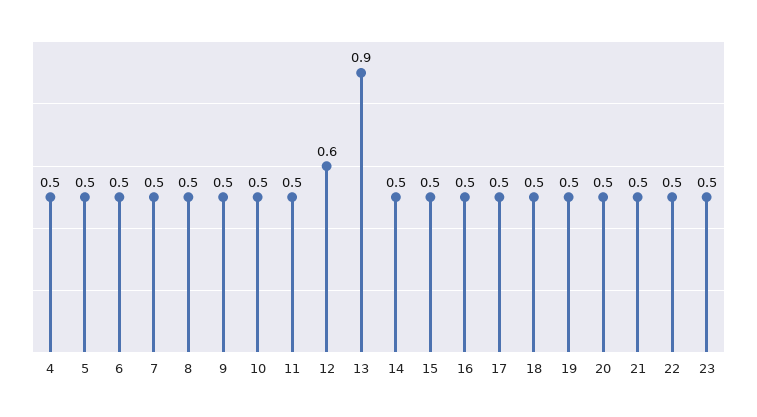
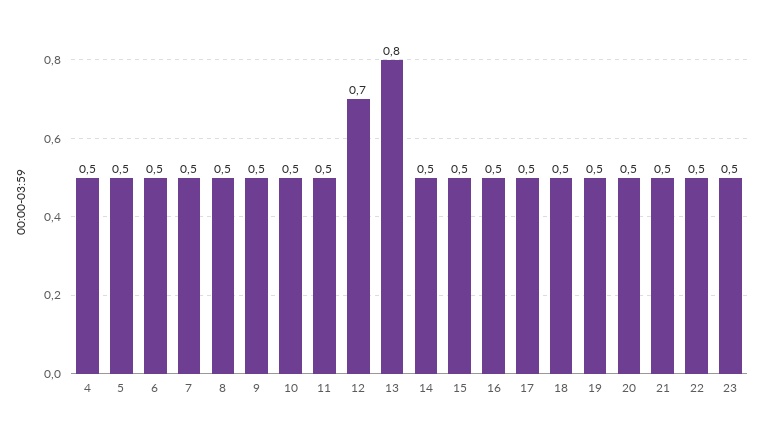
  {
    "4": 0.5,
    "5": 0.5,
    "6": 0.5,
    "7": 0.5,
    "8": 0.5,
    "9": 0.5,
    "10": 0.5,
    "11": 0.5,
-   "12": 0.6,
+   "12": 0.7,
-   "13": 0.9,
+   "13": 0.8,
    "14": 0.5,
    "15": 0.5,
    "16": 0.5,
    "17": 0.5,
    "18": 0.5,
    "19": 0.5,
    "20": 0.5,
    "21": 0.5,
    "22": 0.5,
    "23": 0.5
  }

